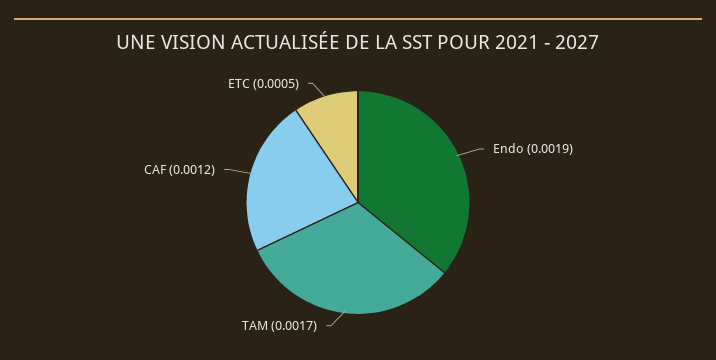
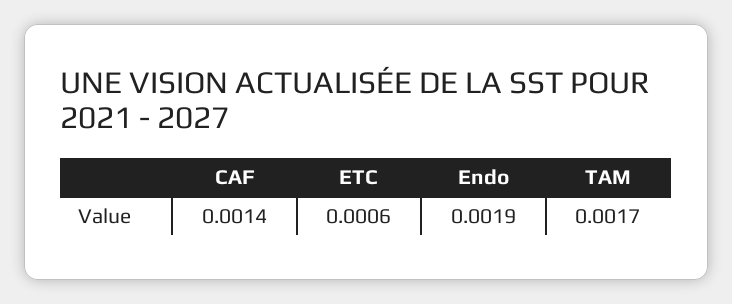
  {
    "Endo": 0.0019,
    "TAM": 0.0017,
-   "CAF": 0.0012,
+   "CAF": 0.0014,
-   "ETC": 0.0005
+   "ETC": 0.0006
  }

